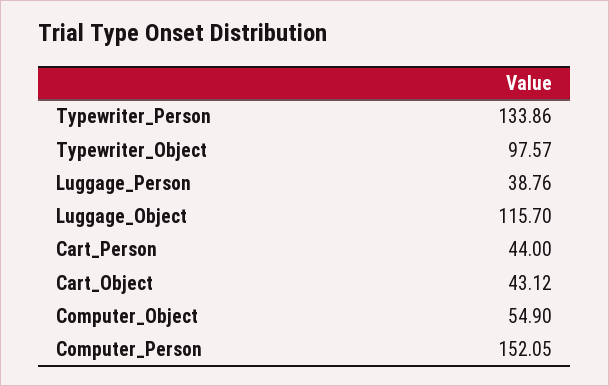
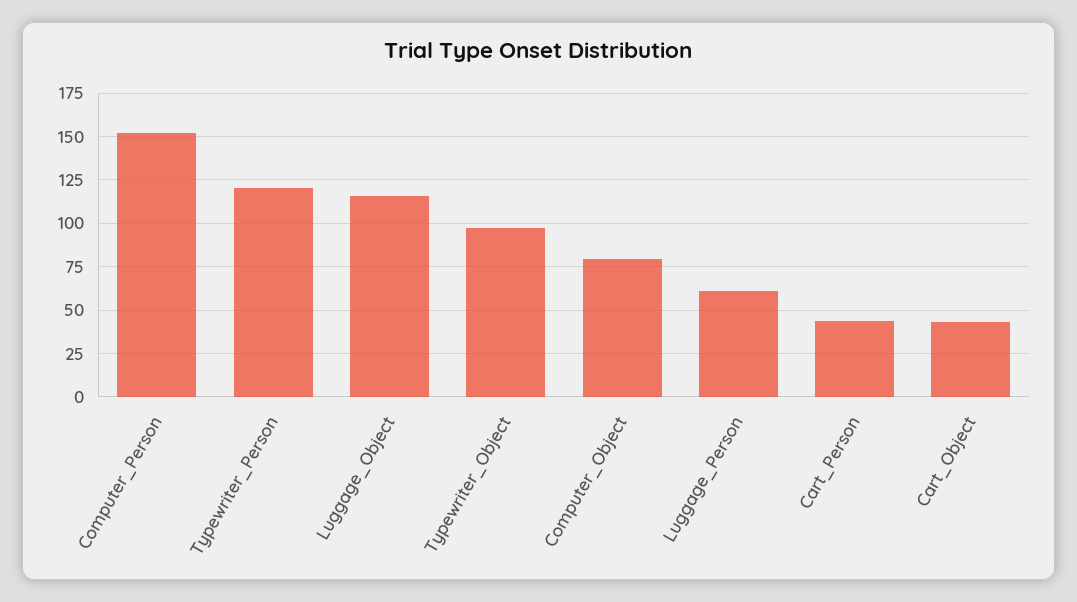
  {
-   "Typewriter_Person": 133.86,
+   "Typewriter_Person": 120,
    "Typewriter_Object": 97.57,
-   "Luggage_Person": 38.76,
+   "Luggage_Person": 60,
    "Luggage_Object": 115.7,
    "Cart_Person": 44,
    "Cart_Object": 43.12,
-   "Computer_Object": 54.9,
+   "Computer_Object": 80,
    "Computer_Person": 152.05
  }

